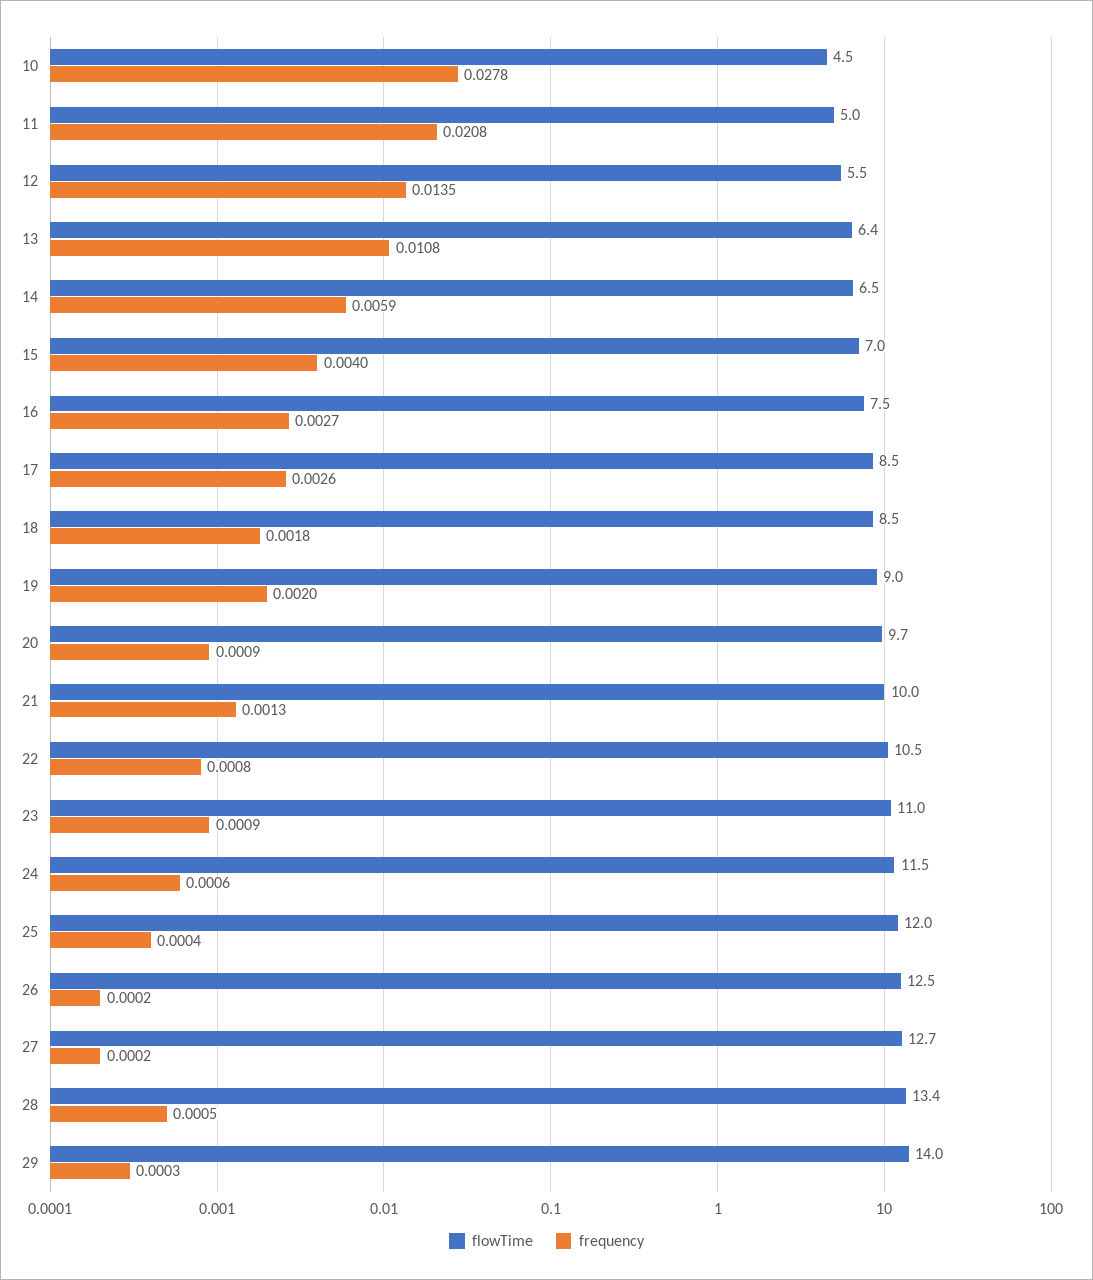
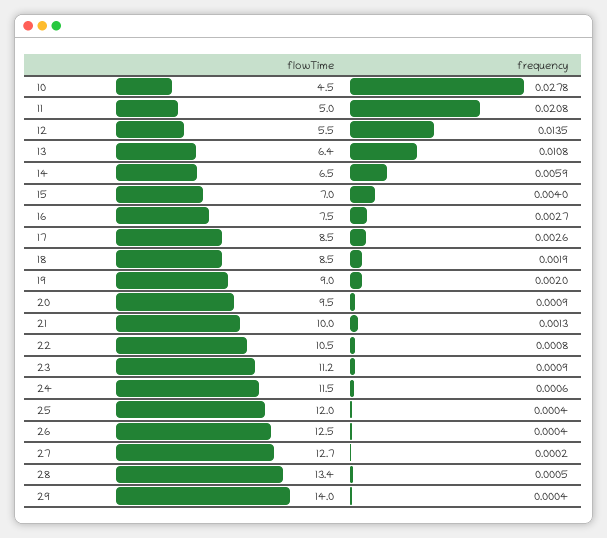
  {
    "flowTime": {
      "10": 4.5,
      "11": 5,
      "12": 5.5,
      "13": 6.4,
      "14": 6.5,
      "15": 7,
      "16": 7.5,
      "17": 8.5,
      "18": 8.5,
      "19": 9,
-     "20": 9.7,
+     "20": 9.5,
      "21": 10,
      "22": 10.5,
-     "23": 11,
+     "23": 11.2,
      "24": 11.5,
      "25": 12,
      "26": 12.5,
      "27": 12.7,
      "28": 13.4,
      "29": 14
    },
    "frequency": {
      "10": 0.0278,
      "11": 0.0208,
      "12": 0.0135,
      "13": 0.0108,
      "14": 0.0059,
      "15": 0.004,
      "16": 0.0027,
      "17": 0.0026,
-     "18": 0.0018,
+     "18": 0.0019,
      "19": 0.002,
      "20": 0.0009,
      "21": 0.0013,
      "22": 0.0008,
      "23": 0.0009,
      "24": 0.0006,
      "25": 0.0004,
-     "26": 0.0002,
+     "26": 0.0004,
      "27": 0.0002,
      "28": 0.0005,
-     "29": 0.0003
+     "29": 0.0004
    }
  }

